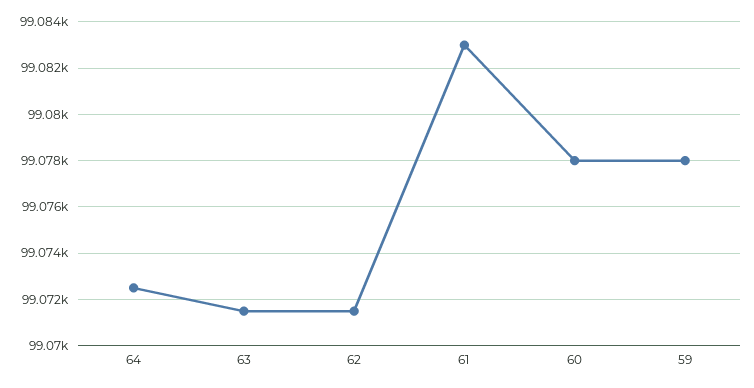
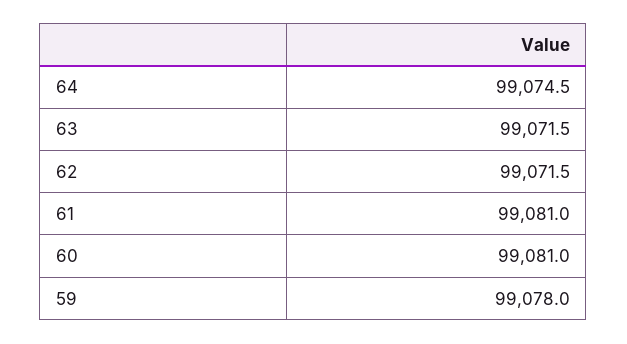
  {
-   "64": 99072.5,
+   "64": 99074.5,
    "63": 99071.5,
    "62": 99071.5,
-   "61": 99083,
+   "61": 99081,
-   "60": 99078,
+   "60": 99081,
    "59": 99078
  }

